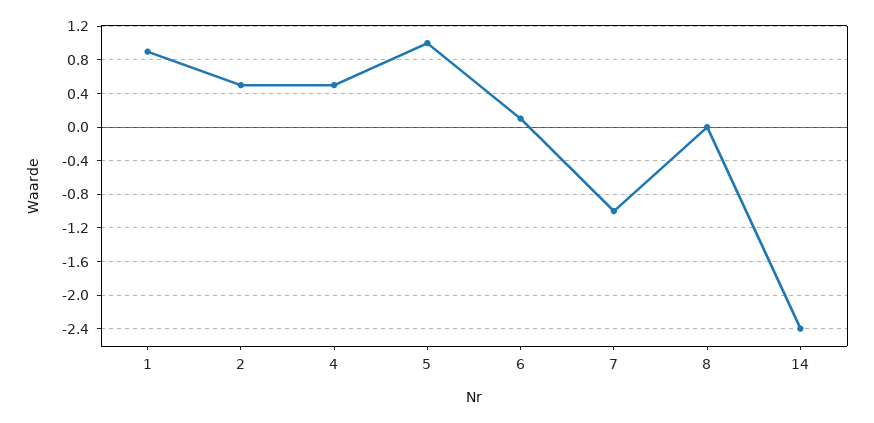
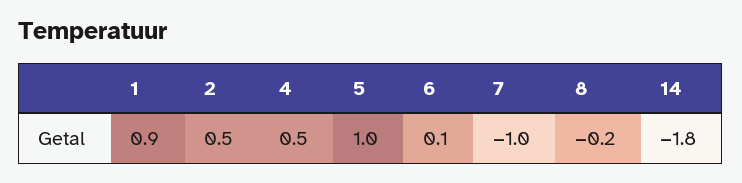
  {
    "1": 0.9,
    "2": 0.5,
    "4": 0.5,
    "5": 1,
    "6": 0.1,
    "7": -1,
-   "8": 0,
+   "8": -0.2,
-   "14": -2.4
+   "14": -1.8
  }

